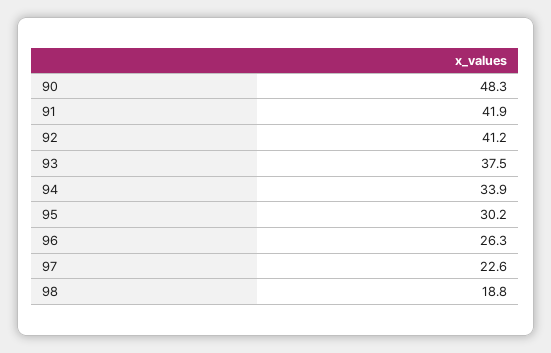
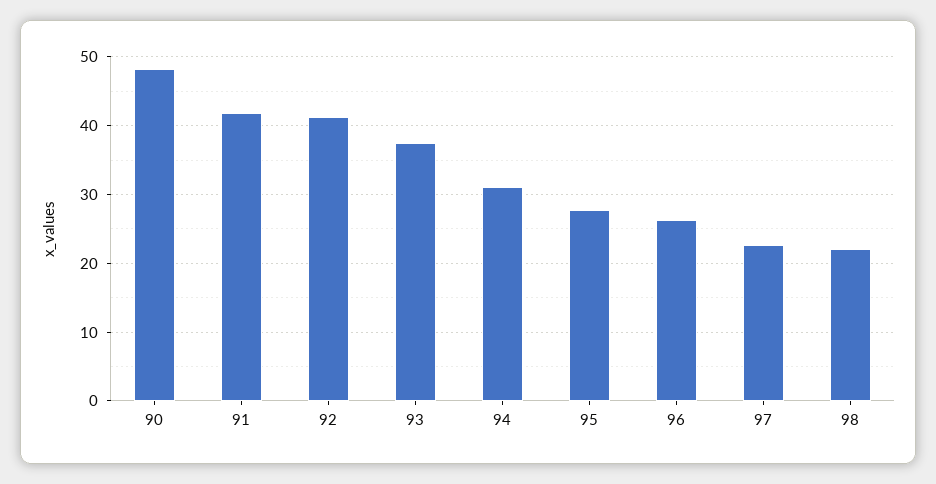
  {
    "90": 48.3,
    "91": 41.9,
    "92": 41.2,
    "93": 37.5,
-   "94": 33.9,
+   "94": 31,
-   "95": 30.2,
+   "95": 28,
    "96": 26.3,
    "97": 22.6,
-   "98": 18.8
+   "98": 22
  }

